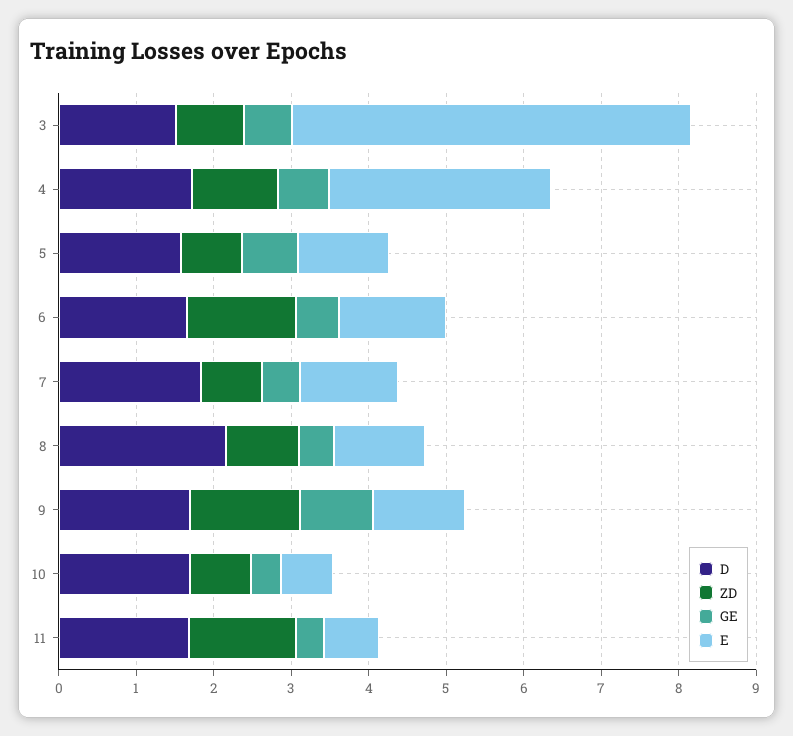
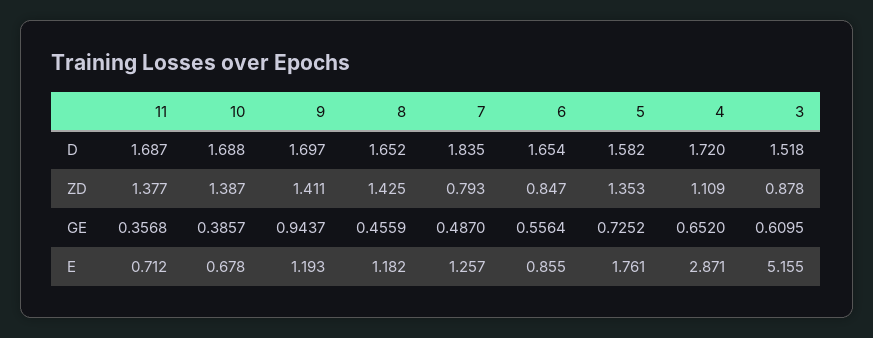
  {
    "D": {
      "3": 1.518,
      "4": 1.72,
      "5": 1.582,
      "6": 1.654,
      "7": 1.835,
-     "8": 2.2,
+     "8": 1.652,
      "9": 1.697,
      "10": 1.688,
      "11": 1.687
    },
    "ZD": {
      "3": 0.878,
      "4": 1.109,
-     "5": 0.8,
+     "5": 1.353,
-     "6": 1.4,
+     "6": 0.847,
      "7": 0.793,
-     "8": 1,
+     "8": 1.425,
      "9": 1.411,
-     "10": 0.8,
+     "10": 1.387,
      "11": 1.377
    },
    "GE": {
      "3": 0.6095,
      "4": 0.652,
      "5": 0.7252,
      "6": 0.5564,
      "7": 0.487,
      "8": 0.4559,
      "9": 0.9437,
      "10": 0.3857,
      "11": 0.3568
    },
    "E": {
      "3": 5.155,
      "4": 2.871,
-     "5": 1.2,
+     "5": 1.761,
-     "6": 1.4,
+     "6": 0.855,
      "7": 1.257,
      "8": 1.182,
      "9": 1.193,
      "10": 0.678,
      "11": 0.712
    }
  }

